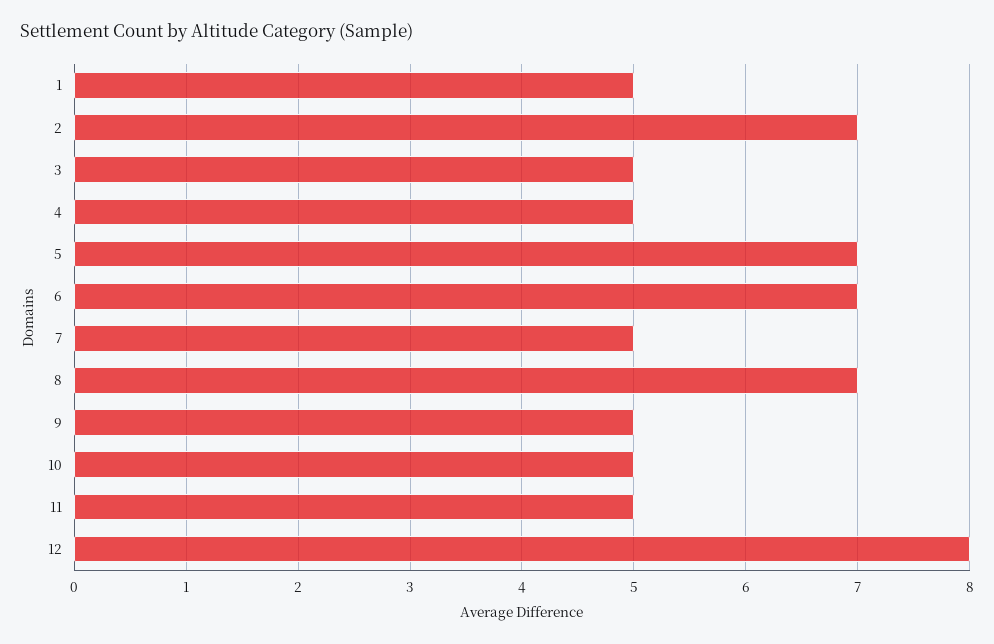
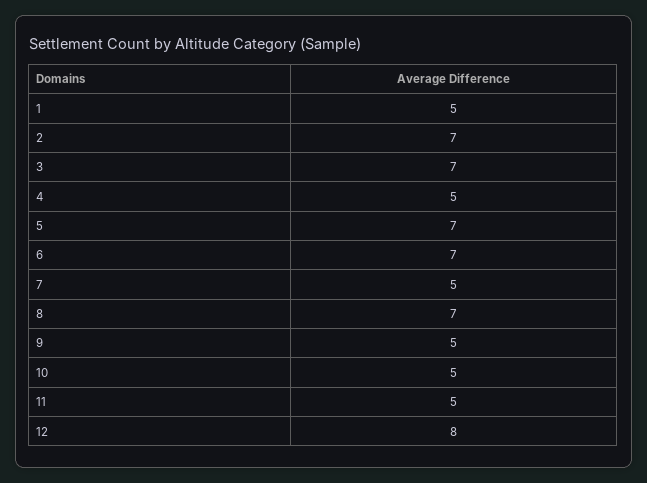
  {
    "1": 5,
    "2": 7,
-   "3": 5,
+   "3": 7,
    "4": 5,
    "5": 7,
    "6": 7,
    "7": 5,
    "8": 7,
    "9": 5,
    "10": 5,
    "11": 5,
    "12": 8
  }

